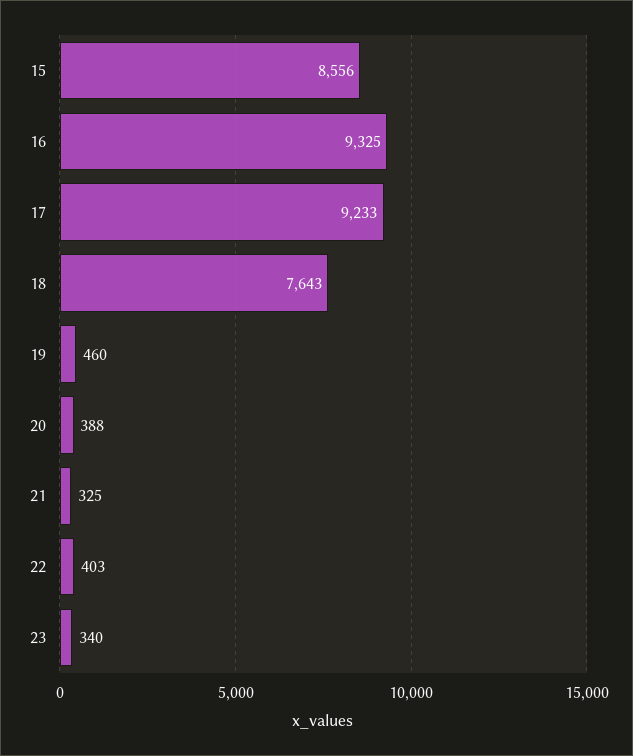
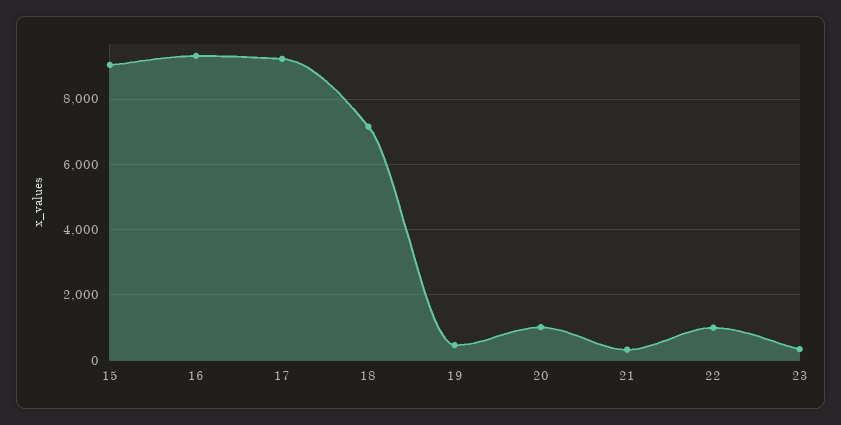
  {
-   "15": 8556,
+   "15": 9000,
    "16": 9325,
    "17": 9233,
-   "18": 7643,
+   "18": 7200,
    "19": 460,
-   "20": 388,
+   "20": 1000,
    "21": 325,
-   "22": 403,
+   "22": 1000,
    "23": 340
  }

